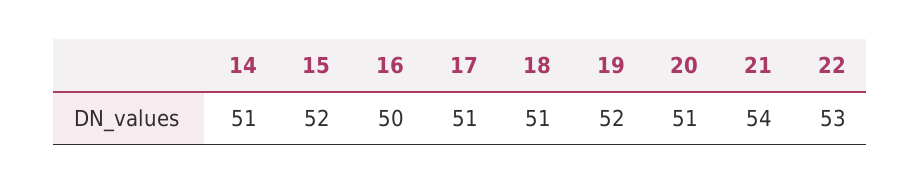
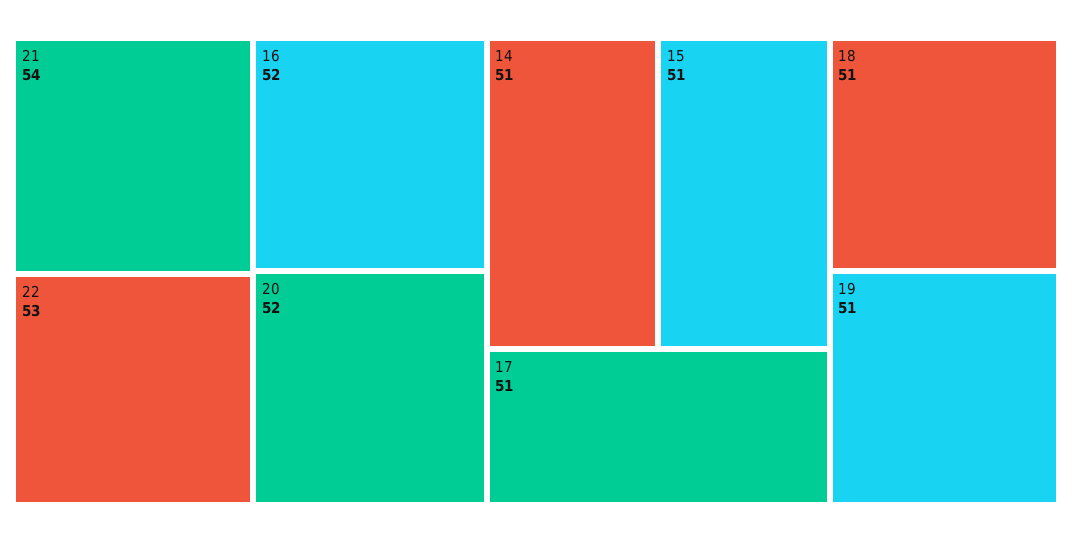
  {
    "14": 51,
-   "15": 52,
+   "15": 51,
-   "16": 50,
+   "16": 52,
    "17": 51,
    "18": 51,
-   "19": 52,
+   "19": 51,
-   "20": 51,
+   "20": 52,
    "21": 54,
    "22": 53
  }

